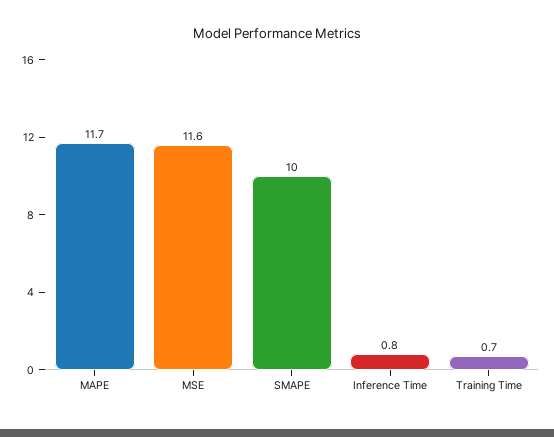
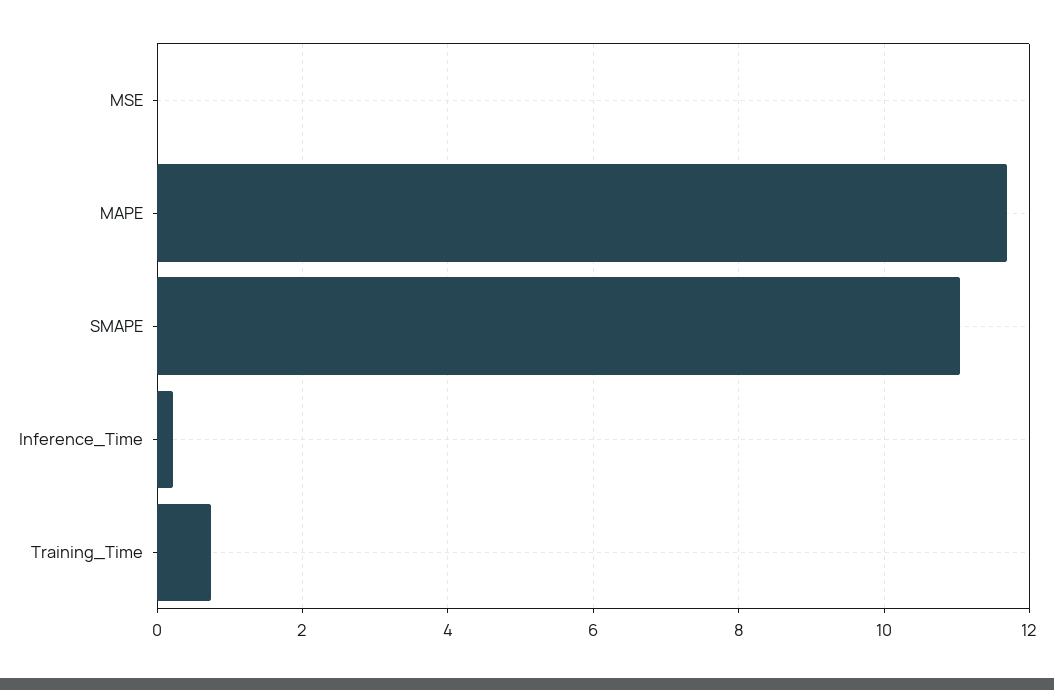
  {
    "MAPE": 11.7,
-   "MSE": 11.6,
+   "MSE": 0,
-   "SMAPE": 10,
+   "SMAPE": 11,
-   "Inference Time": 0.8,
+   "Inference Time": 0.2,
    "Training Time": 0.7
  }

